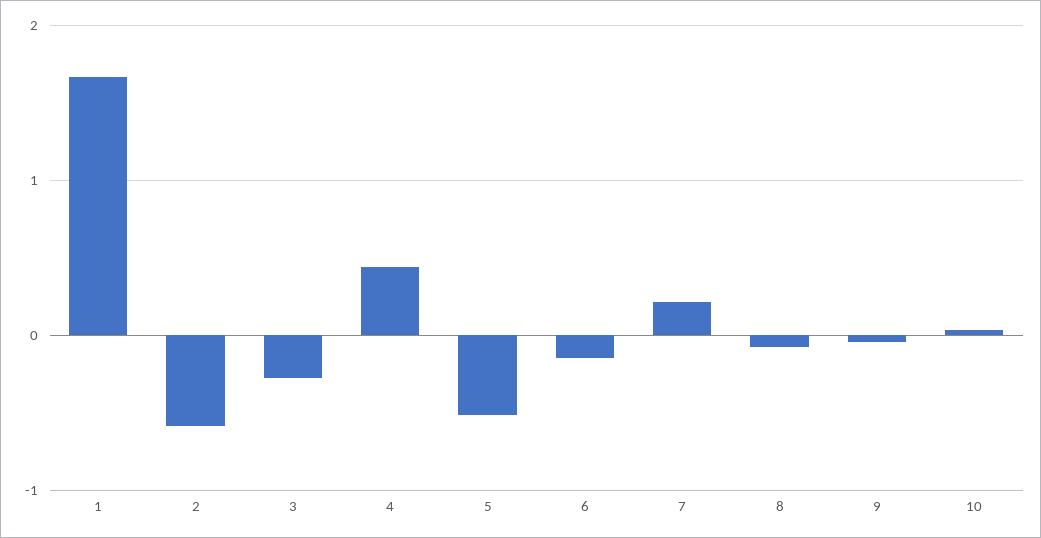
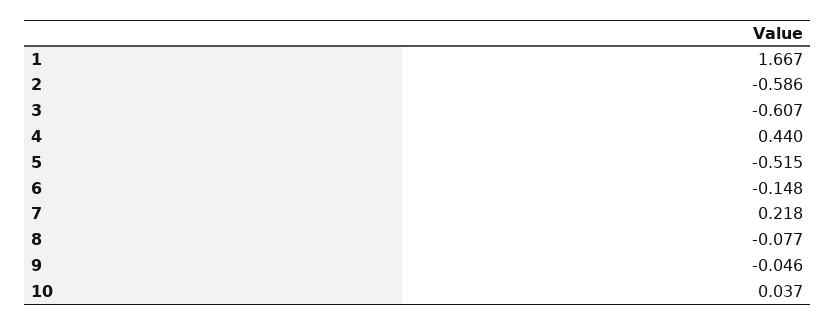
  {
    "1": 1.667,
    "2": -0.586,
-   "3": -0.3,
+   "3": -0.607,
    "4": 0.44,
    "5": -0.515,
    "6": -0.148,
    "7": 0.218,
    "8": -0.077,
    "9": -0.046,
    "10": 0.037
  }

